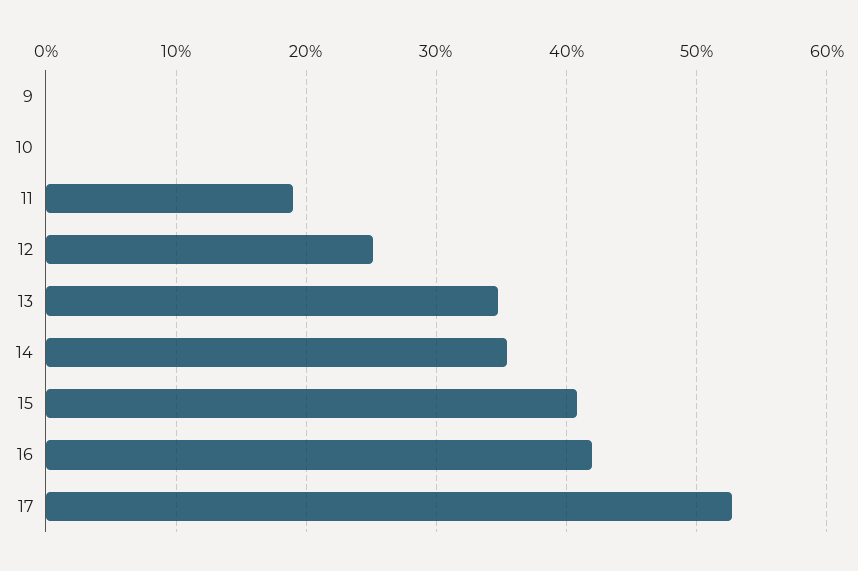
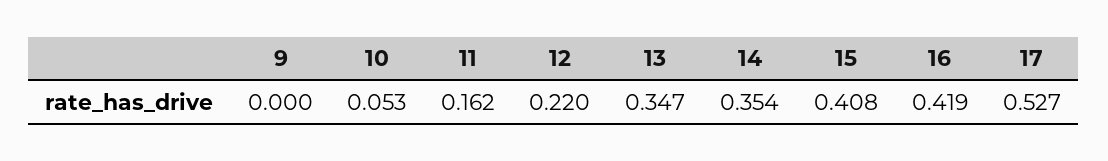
  {
    "9": 0,
-   "10": 0,
+   "10": 0.053,
-   "11": 0.19,
+   "11": 0.162,
-   "12": 0.25,
+   "12": 0.22,
    "13": 0.347,
    "14": 0.354,
    "15": 0.408,
    "16": 0.419,
    "17": 0.527
  }

